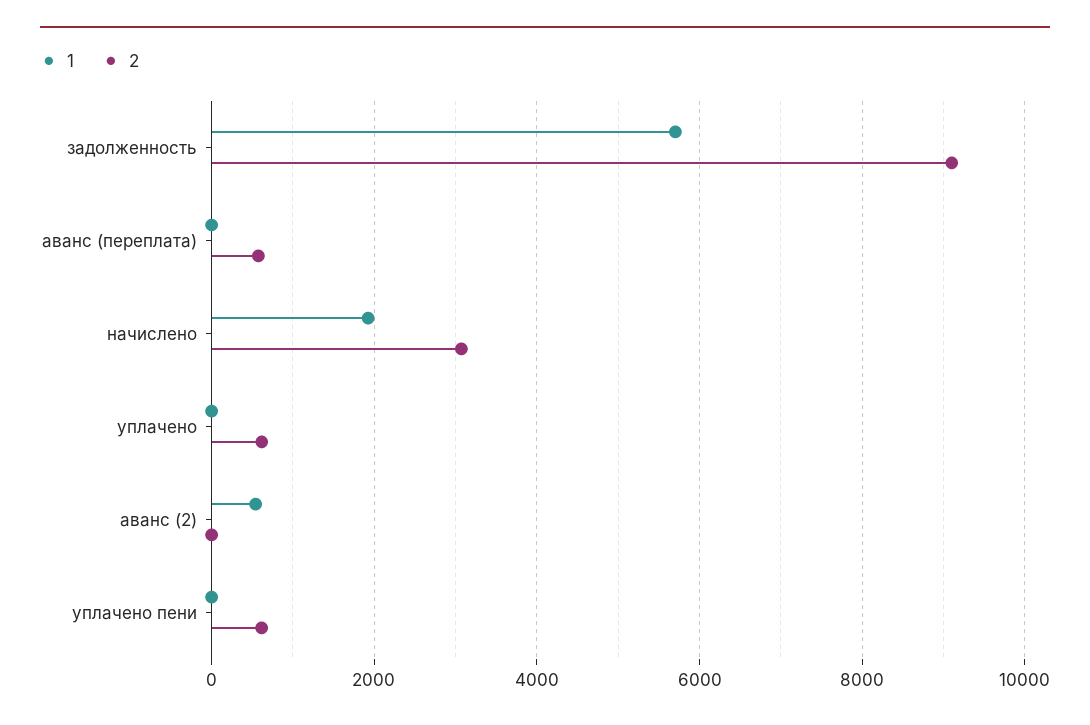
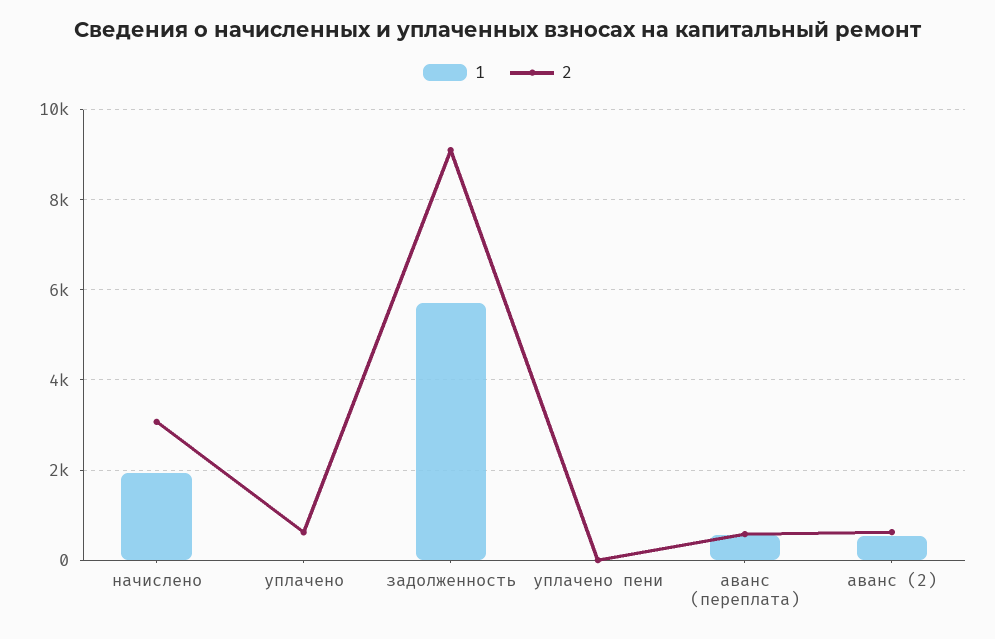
  {
    "1": {
      "задолженность": 5800,
-     "аванс (переплата)": 0,
+     "аванс (переплата)": 600,
      "начислено": 2000,
      "уплачено": 0,
      "аванс (2)": 600,
      "уплачено пени": 0
    },
    "2": {
      "задолженность": 9200,
      "аванс (переплата)": 600,
      "начислено": 3000,
      "уплачено": 600,
-     "аванс (2)": 0,
+     "аванс (2)": 600,
-     "уплачено пени": 600
+     "уплачено пени": 0
    }
  }

